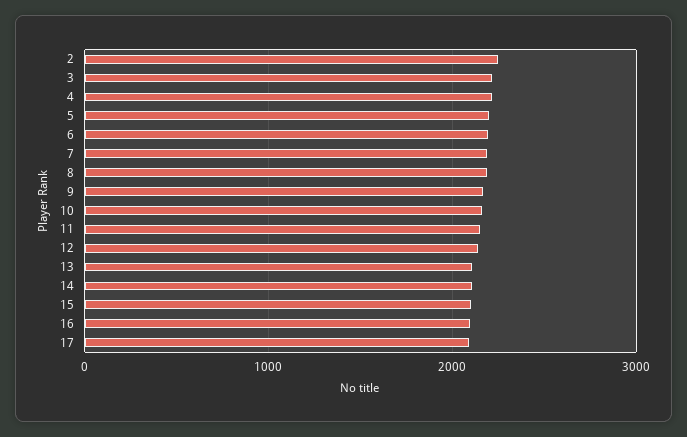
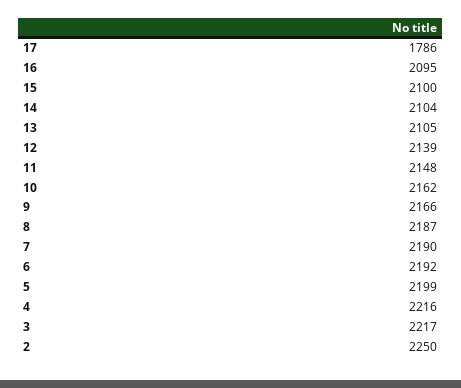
  {
    "2": 2250,
    "3": 2217,
    "4": 2216,
    "5": 2199,
    "6": 2192,
    "7": 2190,
    "8": 2187,
    "9": 2166,
    "10": 2162,
    "11": 2148,
    "12": 2139,
    "13": 2105,
    "14": 2104,
    "15": 2100,
    "16": 2095,
-   "17": 2100
+   "17": 1786
  }

